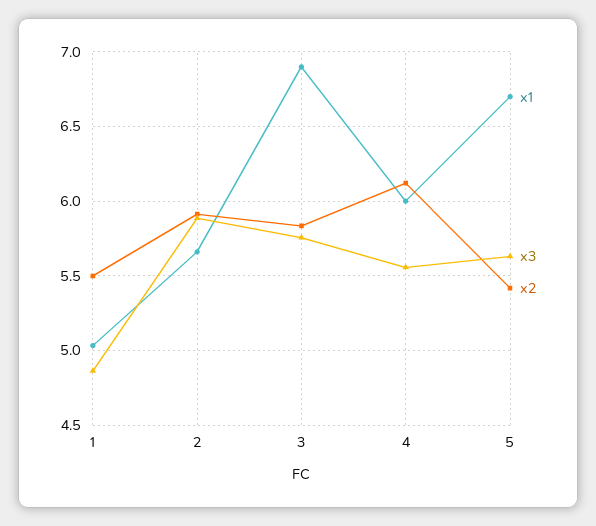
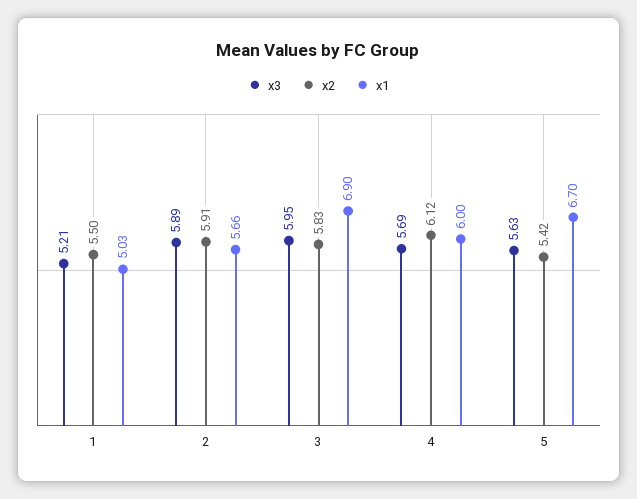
  {
    "x1": {
      "1": 5.03,
      "2": 5.66,
      "3": 6.9,
      "4": 6,
      "5": 6.7
    },
    "x3": {
-     "1": 4.85,
+     "1": 5.21,
      "2": 5.89,
-     "3": 5.75,
+     "3": 5.95,
-     "4": 5.55,
+     "4": 5.69,
      "5": 5.63
    },
    "x2": {
      "1": 5.5,
      "2": 5.91,
      "3": 5.83,
      "4": 6.12,
      "5": 5.42
    }
  }

